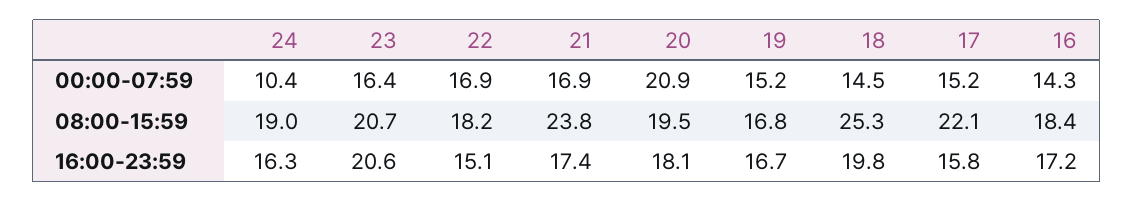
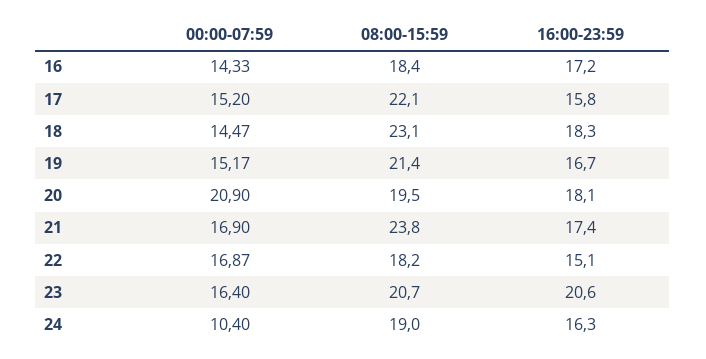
  {
    "24": {
      "00:00-07:59": 10.4,
      "08:00-15:59": 19,
      "16:00-23:59": 16.3
    },
    "23": {
      "00:00-07:59": 16.4,
      "08:00-15:59": 20.7,
      "16:00-23:59": 20.6
    },
    "22": {
      "00:00-07:59": 16.87,
      "08:00-15:59": 18.2,
      "16:00-23:59": 15.1
    },
    "21": {
      "00:00-07:59": 16.9,
      "08:00-15:59": 23.8,
      "16:00-23:59": 17.4
    },
    "20": {
      "00:00-07:59": 20.9,
      "08:00-15:59": 19.5,
      "16:00-23:59": 18.1
    },
    "19": {
      "00:00-07:59": 15.17,
-     "08:00-15:59": 16.8,
+     "08:00-15:59": 21.4,
      "16:00-23:59": 16.7
    },
    "18": {
      "00:00-07:59": 14.47,
-     "08:00-15:59": 25.3,
+     "08:00-15:59": 23.1,
-     "16:00-23:59": 19.8
+     "16:00-23:59": 18.3
    },
    "17": {
      "00:00-07:59": 15.2,
      "08:00-15:59": 22.1,
      "16:00-23:59": 15.8
    },
    "16": {
      "00:00-07:59": 14.33,
      "08:00-15:59": 18.4,
      "16:00-23:59": 17.2
    }
  }

